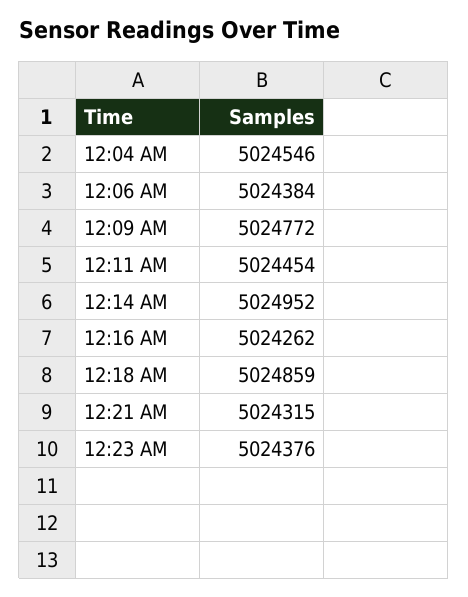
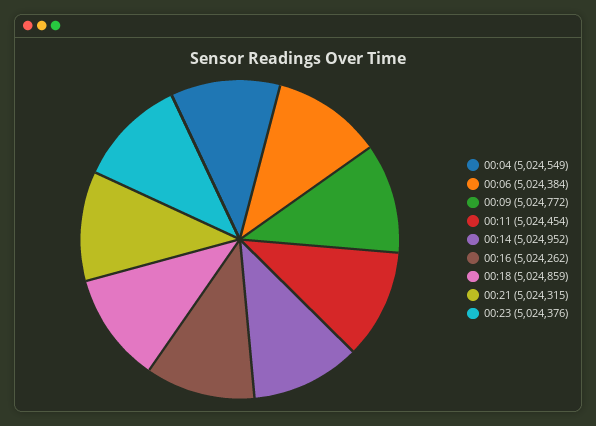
  {
-   "12:04 AM": 5024546,
+   "12:04 AM": 5024549,
    "12:06 AM": 5024384,
    "12:09 AM": 5024772,
    "12:11 AM": 5024454,
    "12:14 AM": 5024952,
    "12:16 AM": 5024262,
    "12:18 AM": 5024859,
    "12:21 AM": 5024315,
    "12:23 AM": 5024376
  }

